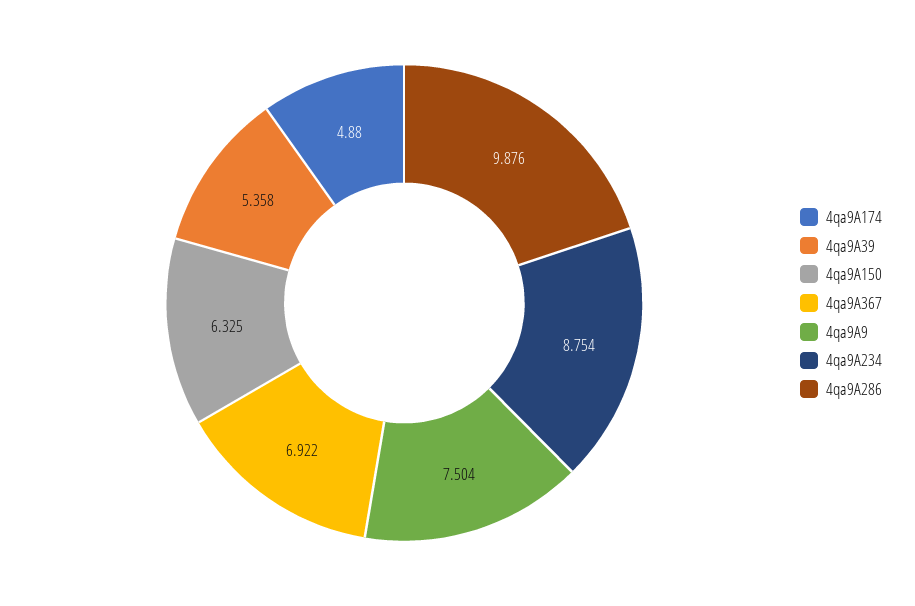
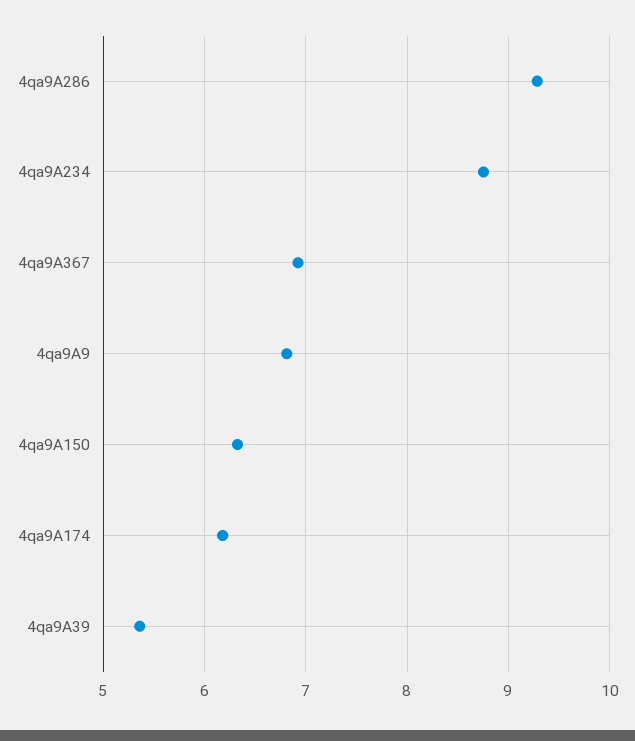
  {
-   "4qa9A174": 4.88,
+   "4qa9A174": 6.2,
    "4qa9A39": 5.358,
    "4qa9A150": 6.325,
    "4qa9A367": 6.922,
-   "4qa9A9": 7.504,
+   "4qa9A9": 6.8,
    "4qa9A234": 8.754,
-   "4qa9A286": 9.876
+   "4qa9A286": 9.3
  }

